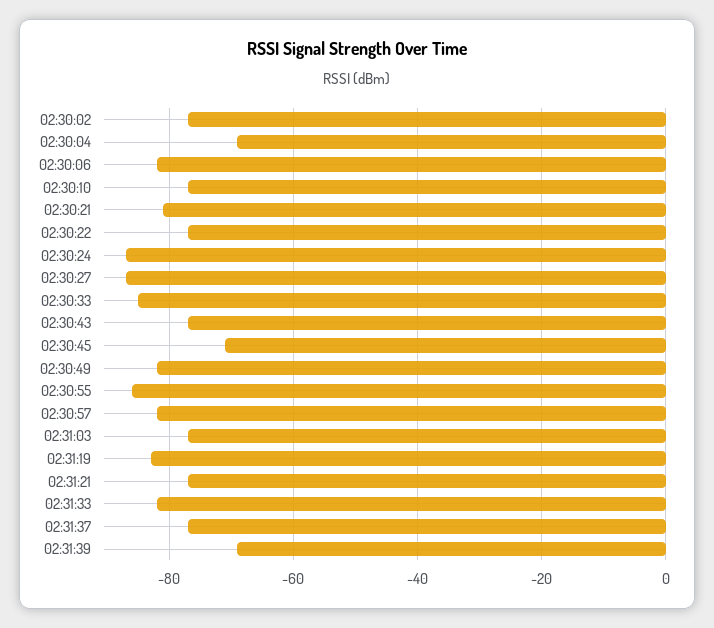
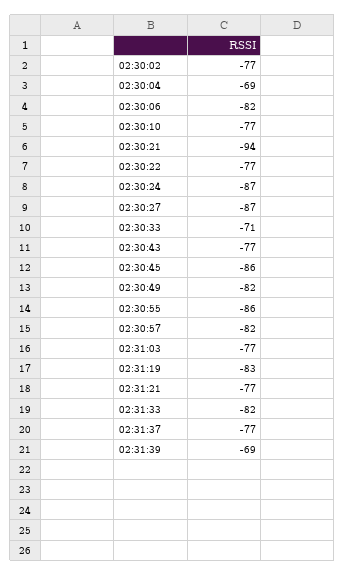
  {
    "02:30:02": -77,
    "02:30:04": -69,
    "02:30:06": -82,
    "02:30:10": -77,
-   "02:30:21": -80,
+   "02:30:21": -94,
    "02:30:22": -77,
    "02:30:24": -87,
    "02:30:27": -87,
-   "02:30:33": -85,
+   "02:30:33": -71,
    "02:30:43": -77,
-   "02:30:45": -70,
+   "02:30:45": -86,
    "02:30:49": -82,
    "02:30:55": -86,
    "02:30:57": -82,
    "02:31:03": -77,
    "02:31:19": -83,
    "02:31:21": -77,
    "02:31:33": -82,
    "02:31:37": -77,
    "02:31:39": -69
  }

